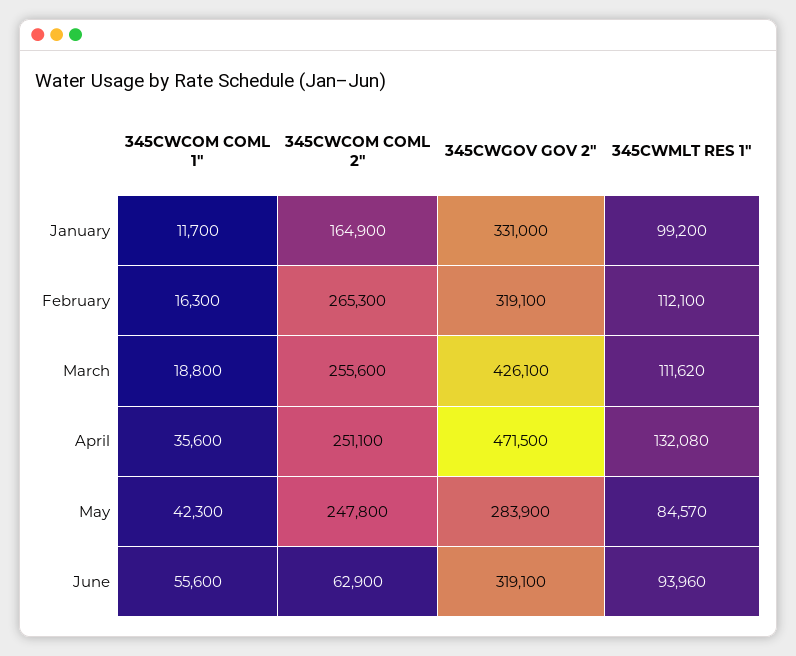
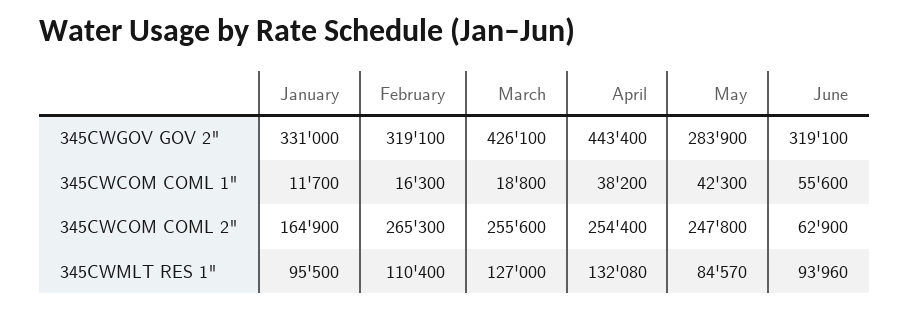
  {
    "345CWCOM COML 1\"": {
      "January": 11700,
      "February": 16300,
      "March": 18800,
-     "April": 35600,
+     "April": 38200,
      "May": 42300,
      "June": 55600
    },
    "345CWCOM COML 2\"": {
      "January": 164900,
      "February": 265300,
      "March": 255600,
-     "April": 251100,
+     "April": 254400,
      "May": 247800,
      "June": 62900
    },
    "345CWGOV GOV 2\"": {
      "January": 331000,
      "February": 319100,
      "March": 426100,
-     "April": 471500,
+     "April": 443400,
      "May": 283900,
      "June": 319100
    },
    "345CWMLT RES 1\"": {
-     "January": 99200,
+     "January": 95500,
-     "February": 112100,
+     "February": 110400,
-     "March": 111620,
+     "March": 127000,
      "April": 132080,
      "May": 84570,
      "June": 93960
    }
  }

